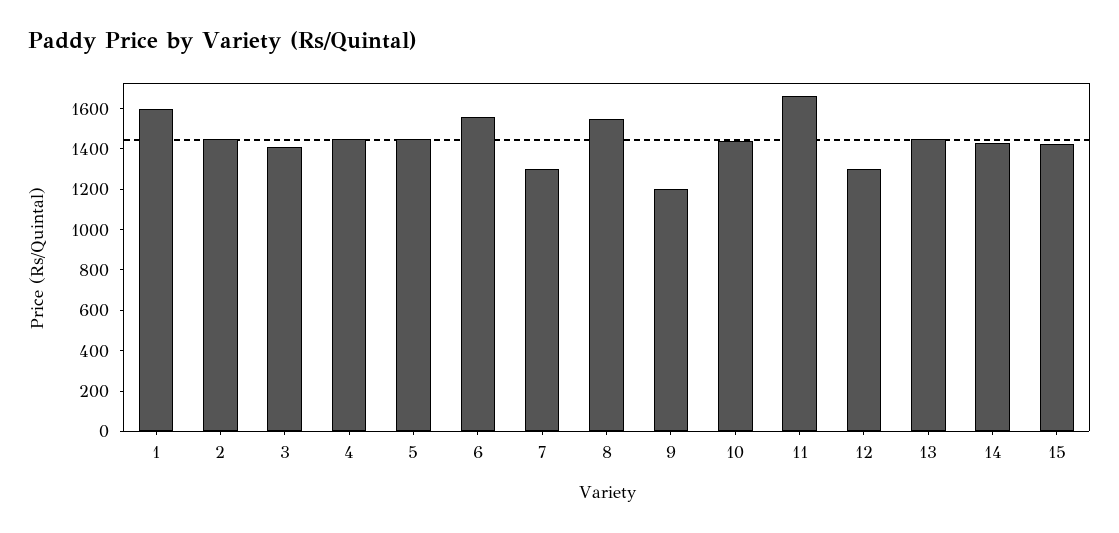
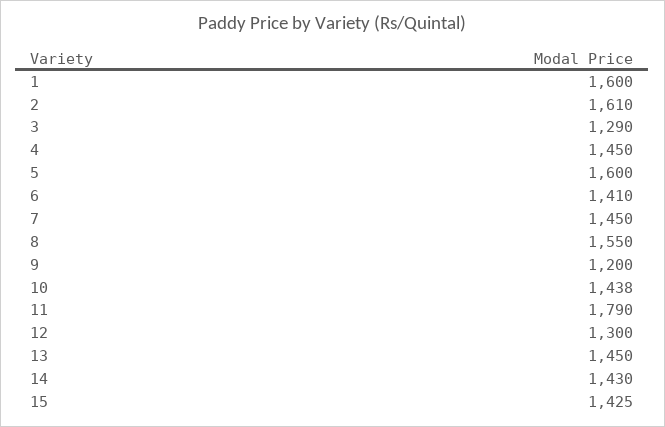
  {
    "1": 1600,
-   "2": 1450,
+   "2": 1610,
-   "3": 1400,
+   "3": 1290,
    "4": 1450,
-   "5": 1450,
+   "5": 1600,
-   "6": 1550,
+   "6": 1410,
-   "7": 1300,
+   "7": 1450,
    "8": 1550,
    "9": 1200,
    "10": 1438,
-   "11": 1650,
+   "11": 1790,
    "12": 1300,
    "13": 1450,
    "14": 1430,
    "15": 1425
  }

